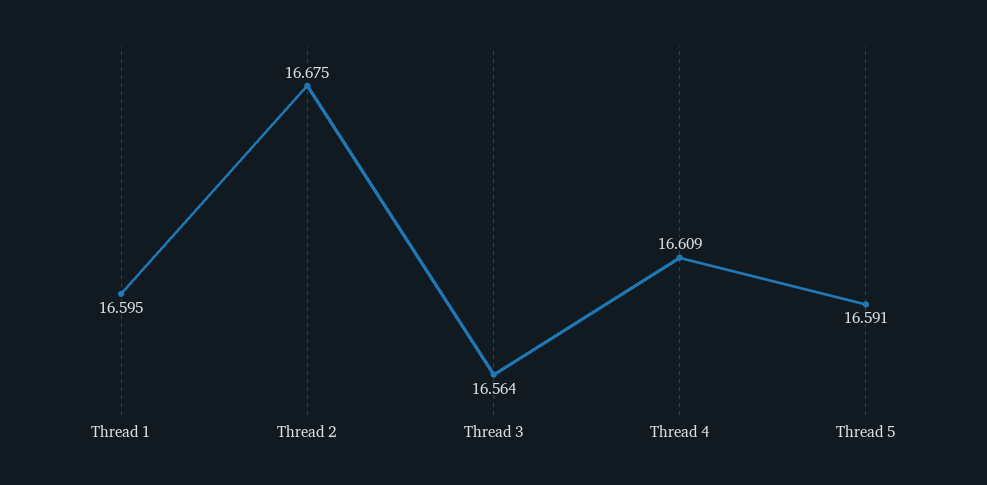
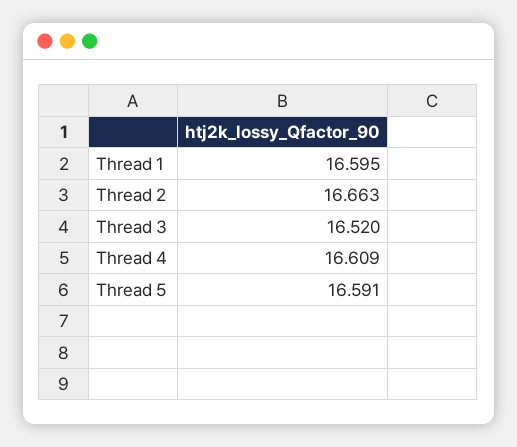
  {
    "Thread 1": 16.595,
-   "Thread 2": 16.675,
+   "Thread 2": 16.663,
-   "Thread 3": 16.564,
+   "Thread 3": 16.52,
    "Thread 4": 16.609,
    "Thread 5": 16.591
  }

